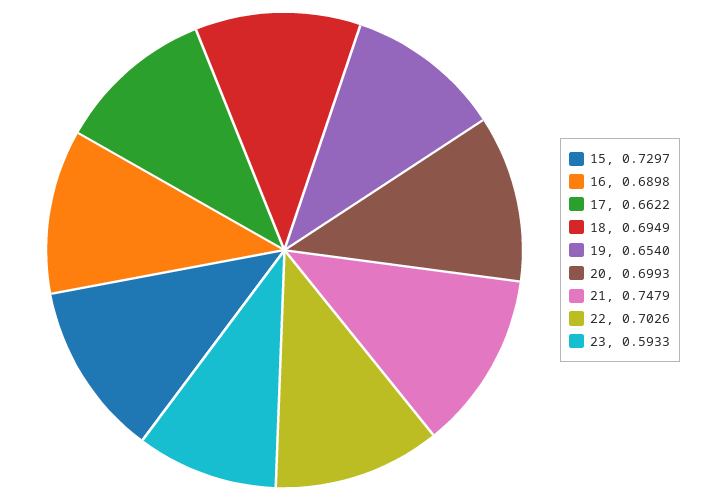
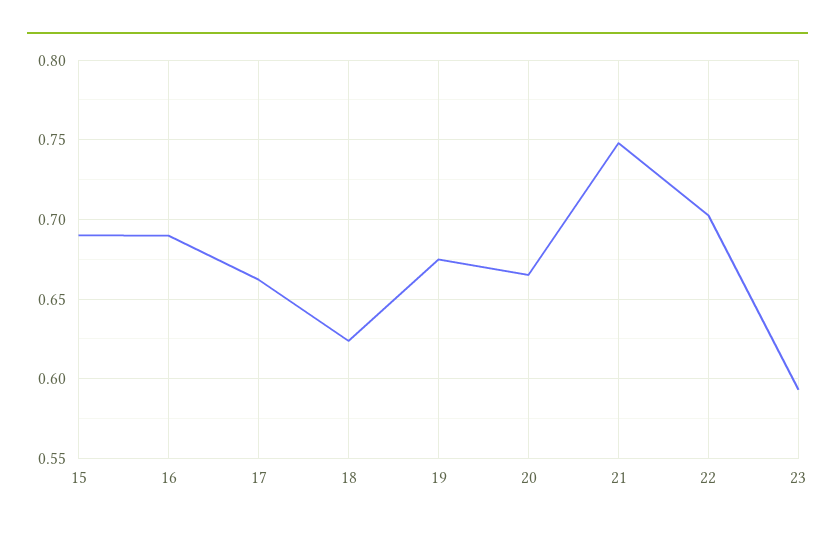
  {
-   "15": 0.7297,
+   "15": 0.69,
    "16": 0.6898,
    "17": 0.6622,
-   "18": 0.6949,
+   "18": 0.625,
-   "19": 0.654,
+   "19": 0.675,
-   "20": 0.6993,
+   "20": 0.665,
    "21": 0.7479,
    "22": 0.7026,
    "23": 0.5933
  }

